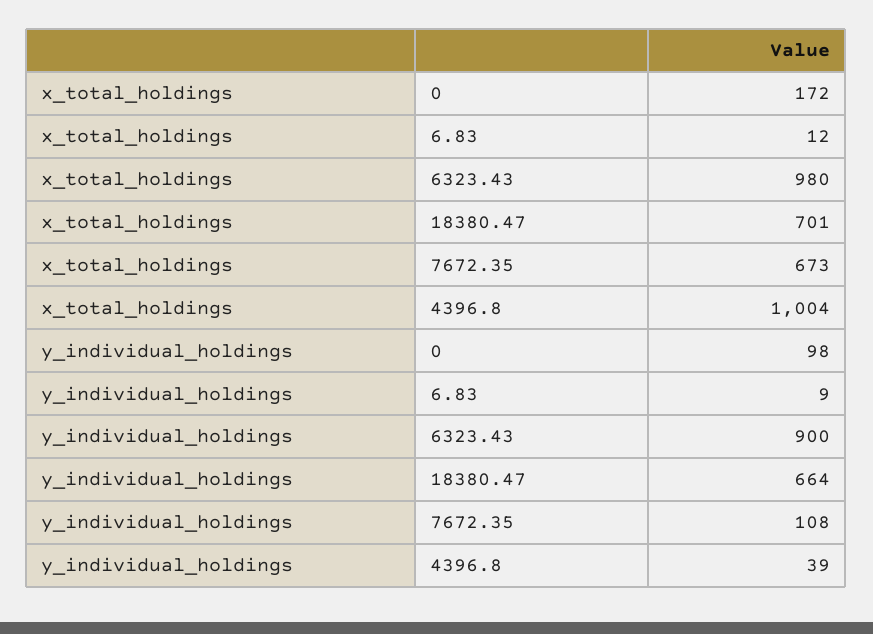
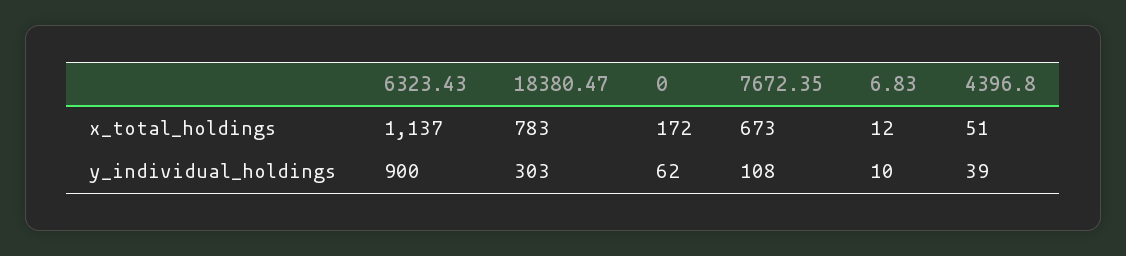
  {
    "x_total_holdings": {
      "0": 172,
      "6.83": 12,
-     "6323.43": 980,
+     "6323.43": 1137,
-     "18380.47": 701,
+     "18380.47": 783,
      "7672.35": 673,
-     "4396.8": 1004
+     "4396.8": 51
    },
    "y_individual_holdings": {
-     "0": 98,
+     "0": 62,
-     "6.83": 9,
+     "6.83": 10,
      "6323.43": 900,
-     "18380.47": 664,
+     "18380.47": 303,
      "7672.35": 108,
      "4396.8": 39
    }
  }

